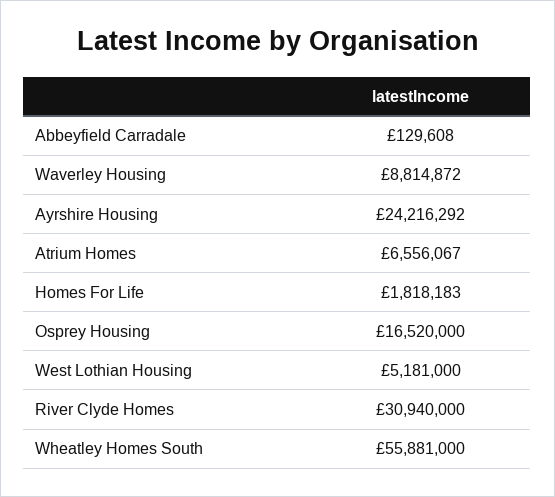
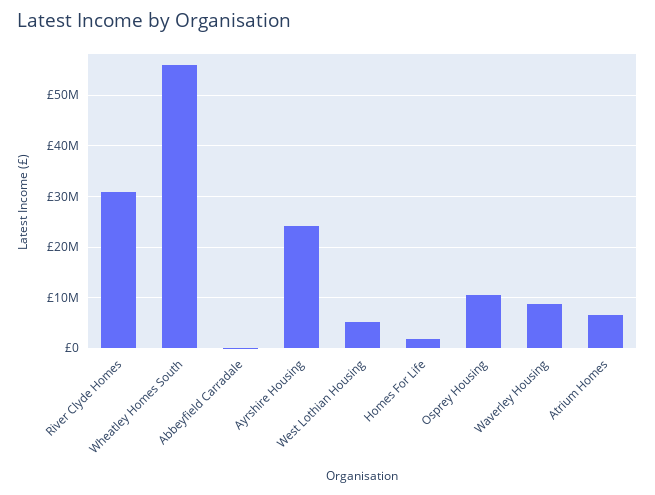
  {
    "Abbeyfield Carradale": 129608,
    "Waverley Housing": 8814872,
    "Ayrshire Housing": 24216292,
    "Atrium Homes": 6556067,
    "Homes For Life": 1818183,
-   "Osprey Housing": 16520000,
+   "Osprey Housing": 10000000,
    "West Lothian Housing": 5181000,
    "River Clyde Homes": 30940000,
    "Wheatley Homes South": 55881000
  }

